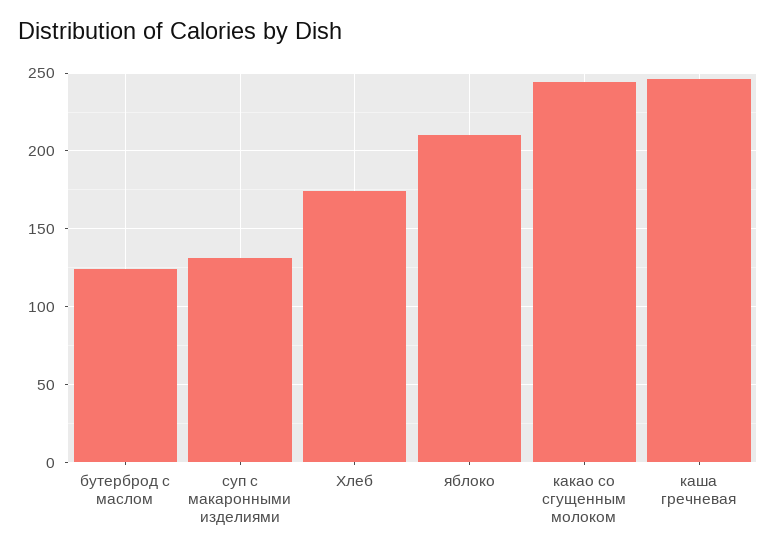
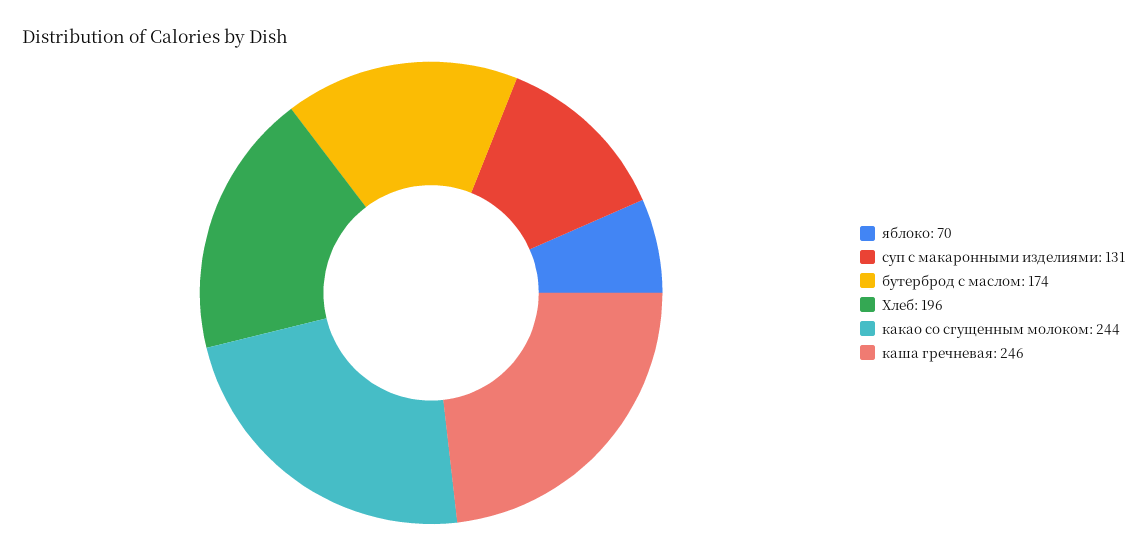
  {
-   "бутерброд с маслом": 125,
+   "бутерброд с маслом": 174,
    "суп с макаронными изделиями": 131,
-   "Хлеб": 175,
+   "Хлеб": 196,
-   "яблоко": 210,
+   "яблоко": 70,
    "какао со сгущенным молоком": 244,
    "каша гречневая": 246
  }

